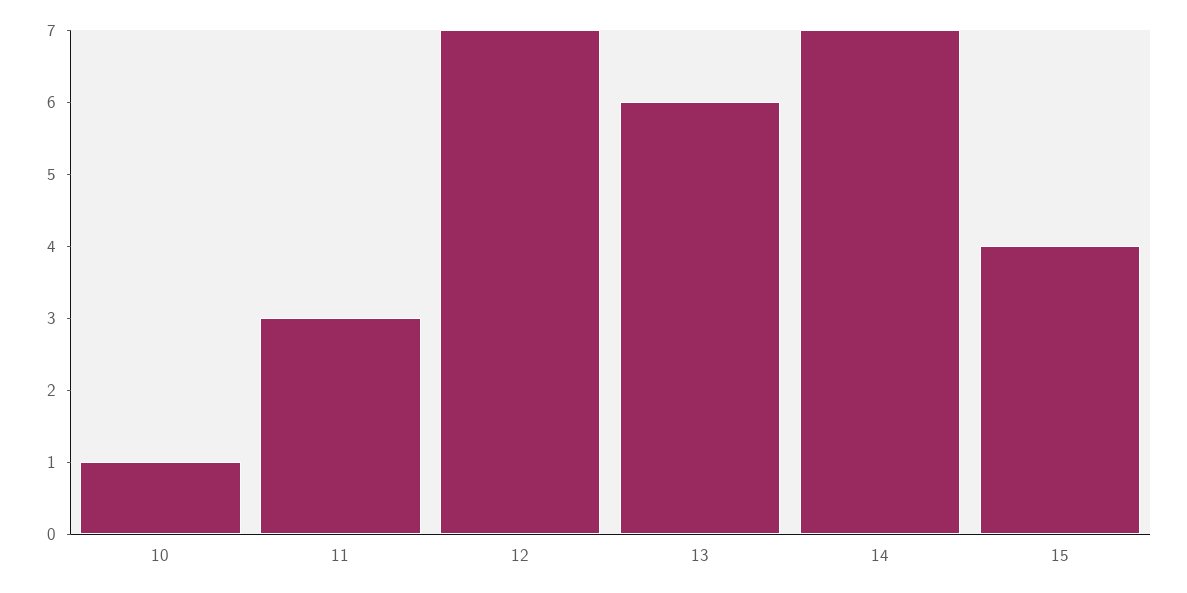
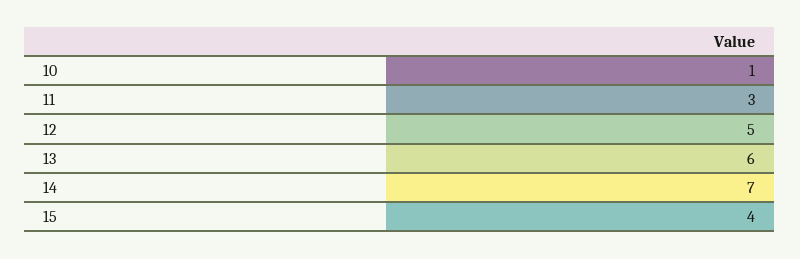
  {
    "10": 1,
    "11": 3,
-   "12": 7,
+   "12": 5,
    "13": 6,
    "14": 7,
    "15": 4
  }

